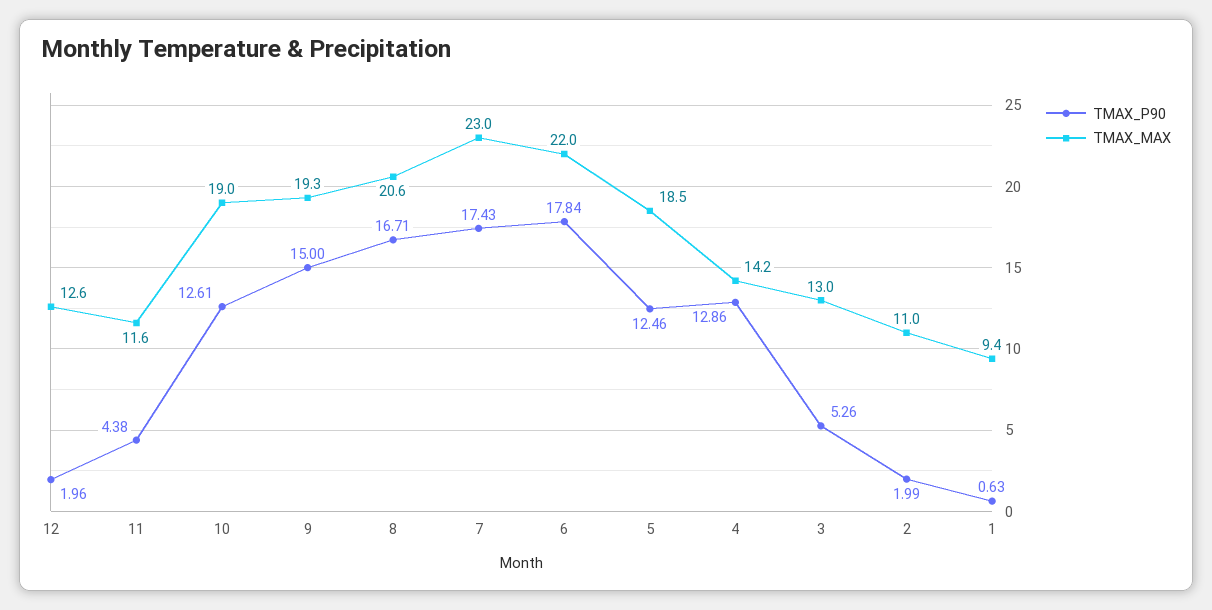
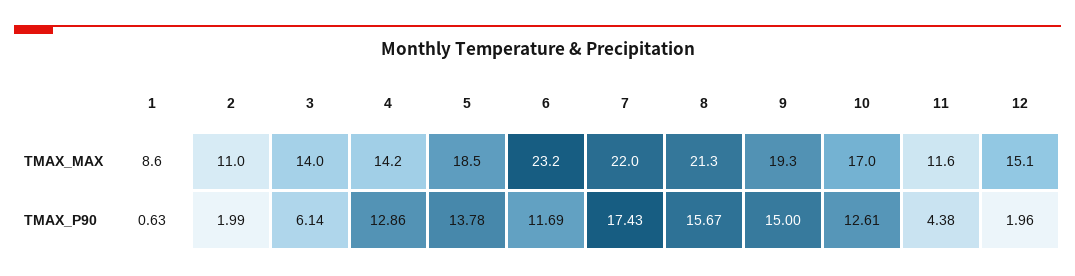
  {
    "TMAX_P90": {
      "12": 1.96,
      "11": 4.38,
      "10": 12.61,
      "9": 15,
-     "8": 16.71,
+     "8": 15.67,
      "7": 17.43,
-     "6": 17.84,
+     "6": 11.69,
-     "5": 12.46,
+     "5": 13.78,
      "4": 12.86,
-     "3": 5.26,
+     "3": 6.14,
      "2": 1.99,
      "1": 0.63
    },
    "TMAX_MAX": {
-     "12": 12.6,
+     "12": 15.1,
      "11": 11.6,
-     "10": 19,
+     "10": 17,
      "9": 19.3,
-     "8": 20.6,
+     "8": 21.3,
-     "7": 23,
+     "7": 22,
-     "6": 22,
+     "6": 23.2,
      "5": 18.5,
      "4": 14.2,
-     "3": 13,
+     "3": 14,
      "2": 11,
-     "1": 9.4
+     "1": 8.6
    }
  }

